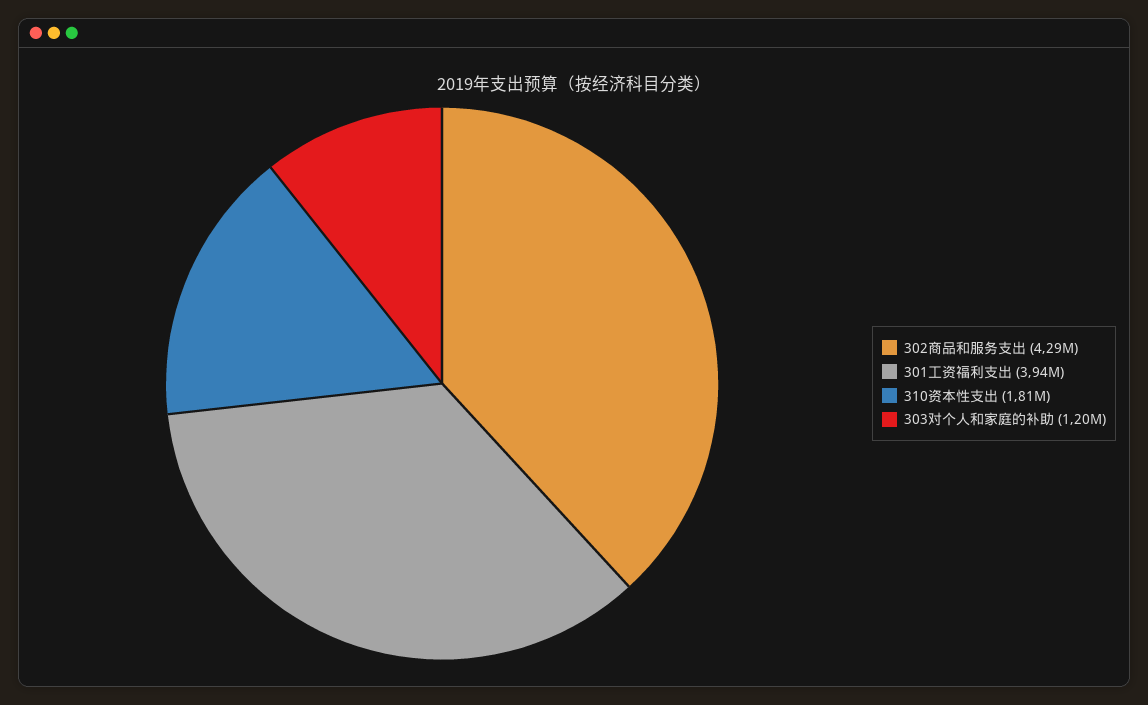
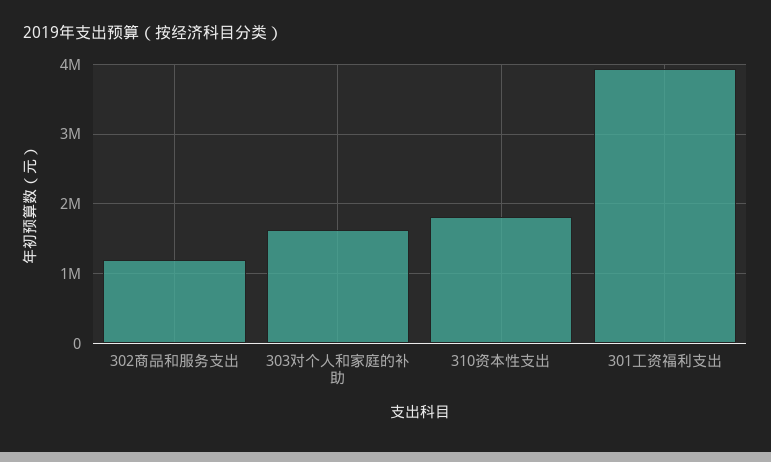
  {
-   "302商品和服务支出": 4290000,
+   "302商品和服务支出": 1200000,
    "301工资福利支出": 3940000,
    "310资本性支出": 1810000,
-   "303对个人和家庭的补助": 1200000
+   "303对个人和家庭的补助": 1600000
  }

